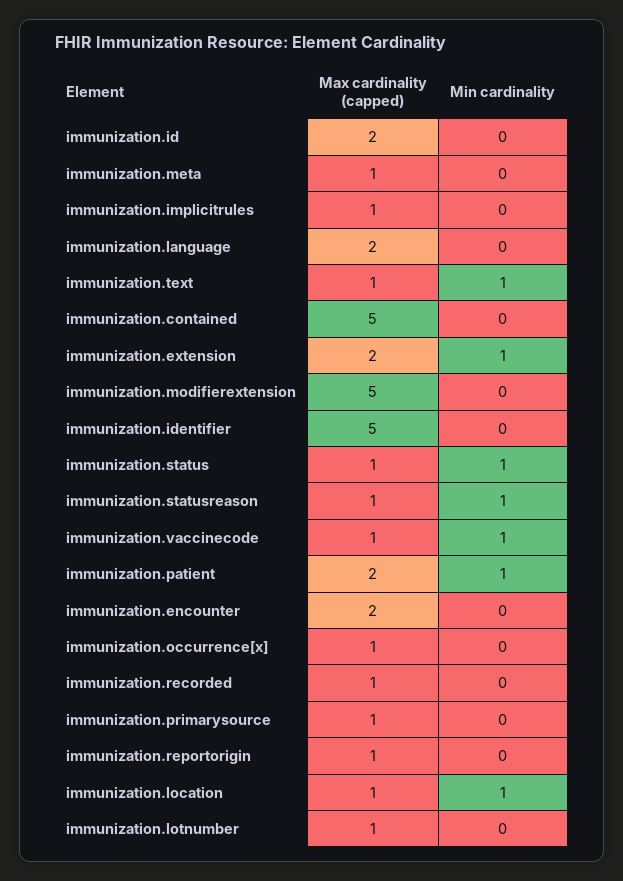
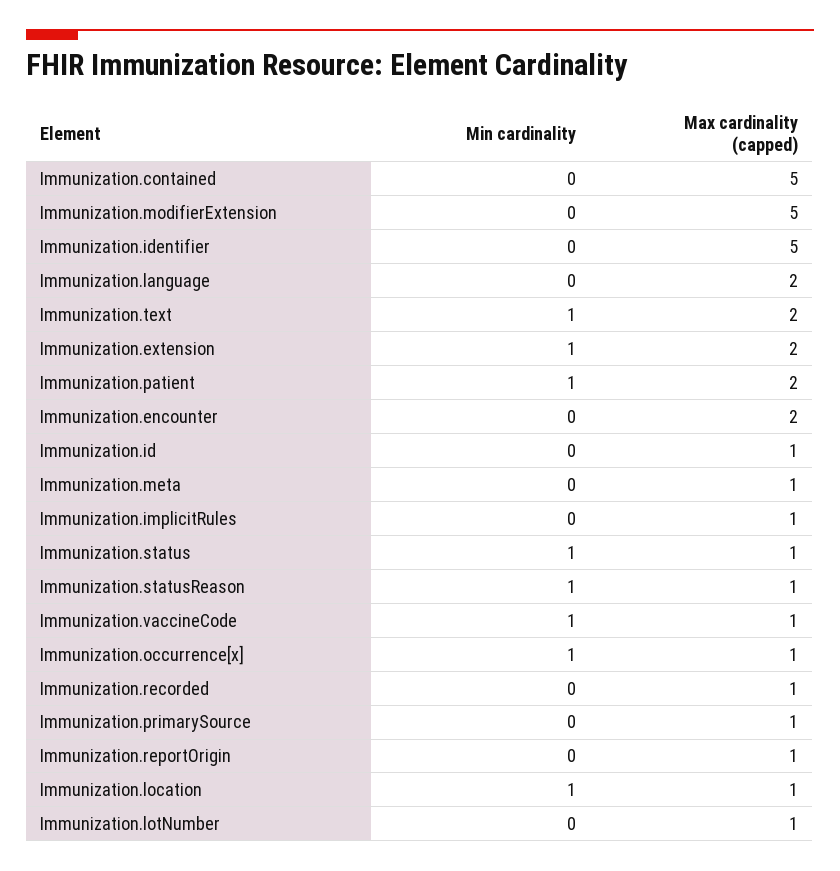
  {
    "Max cardinality (capped)": {
-     "immunization.id": 2,
+     "immunization.id": 1,
      "immunization.meta": 1,
      "immunization.implicitrules": 1,
      "immunization.language": 2,
-     "immunization.text": 1,
+     "immunization.text": 2,
      "immunization.contained": 5,
      "immunization.extension": 2,
      "immunization.modifierextension": 5,
      "immunization.identifier": 5,
      "immunization.status": 1,
      "immunization.statusreason": 1,
      "immunization.vaccinecode": 1,
      "immunization.patient": 2,
      "immunization.encounter": 2,
      "immunization.occurrence[x]": 1,
      "immunization.recorded": 1,
      "immunization.primarysource": 1,
      "immunization.reportorigin": 1,
      "immunization.location": 1,
      "immunization.lotnumber": 1
    },
    "Min cardinality": {
      "immunization.id": 0,
      "immunization.meta": 0,
      "immunization.implicitrules": 0,
      "immunization.language": 0,
      "immunization.text": 1,
      "immunization.contained": 0,
      "immunization.extension": 1,
      "immunization.modifierextension": 0,
      "immunization.identifier": 0,
      "immunization.status": 1,
      "immunization.statusreason": 1,
      "immunization.vaccinecode": 1,
      "immunization.patient": 1,
      "immunization.encounter": 0,
-     "immunization.occurrence[x]": 0,
+     "immunization.occurrence[x]": 1,
      "immunization.recorded": 0,
      "immunization.primarysource": 0,
      "immunization.reportorigin": 0,
      "immunization.location": 1,
      "immunization.lotnumber": 0
    }
  }

